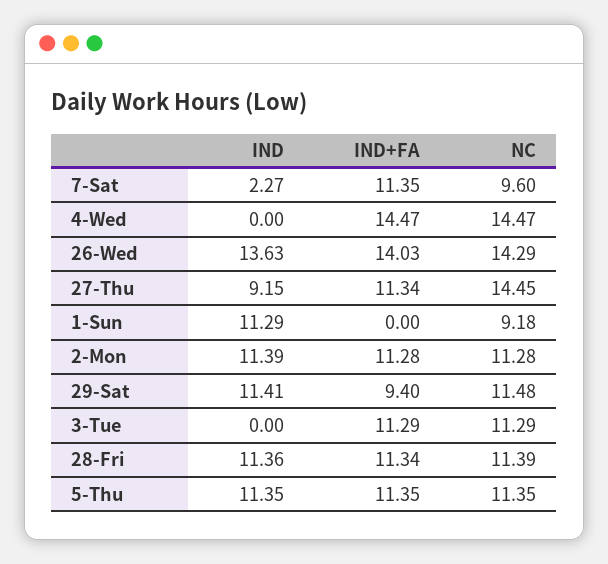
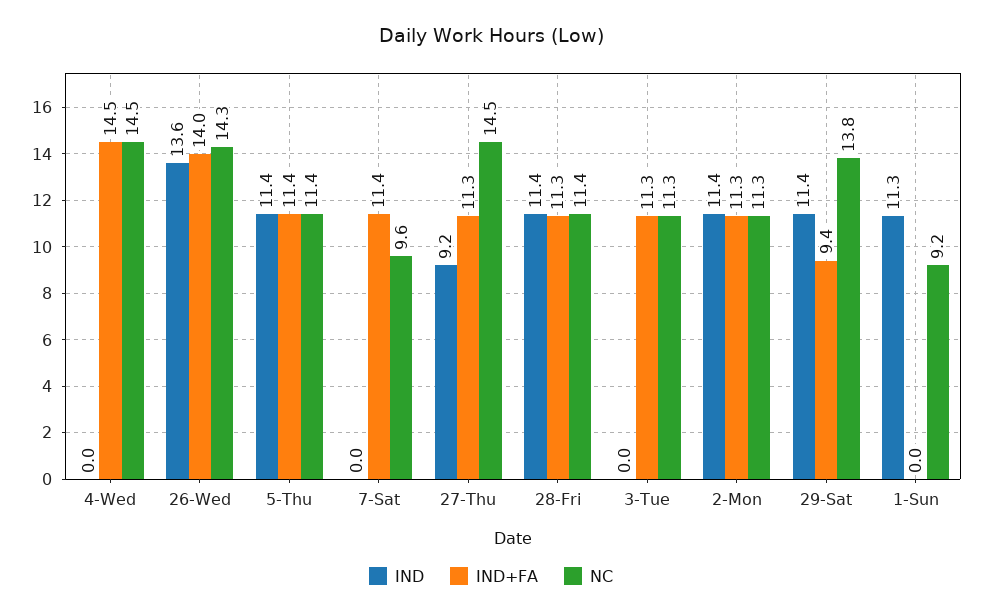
  {
    "IND": {
-     "7-Sat": 2.27,
+     "7-Sat": 0,
      "4-Wed": 0,
      "26-Wed": 13.63,
      "27-Thu": 9.15,
      "1-Sun": 11.29,
      "2-Mon": 11.39,
      "29-Sat": 11.41,
      "3-Tue": 0,
      "28-Fri": 11.36,
      "5-Thu": 11.35
    },
    "IND+FA": {
      "7-Sat": 11.35,
      "4-Wed": 14.47,
      "26-Wed": 14.03,
      "27-Thu": 11.34,
      "1-Sun": 0,
      "2-Mon": 11.28,
      "29-Sat": 9.4,
      "3-Tue": 11.29,
      "28-Fri": 11.34,
      "5-Thu": 11.35
    },
    "NC": {
      "7-Sat": 9.6,
      "4-Wed": 14.47,
      "26-Wed": 14.29,
      "27-Thu": 14.45,
      "1-Sun": 9.18,
      "2-Mon": 11.28,
-     "29-Sat": 11.48,
+     "29-Sat": 13.8,
      "3-Tue": 11.29,
      "28-Fri": 11.39,
      "5-Thu": 11.35
    }
  }

